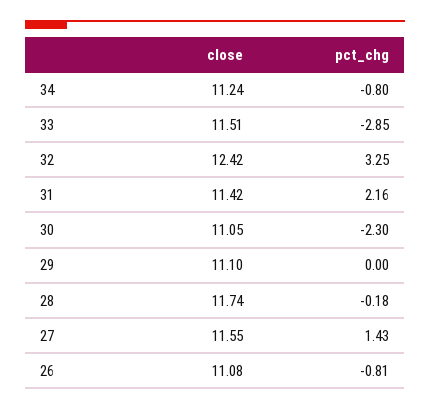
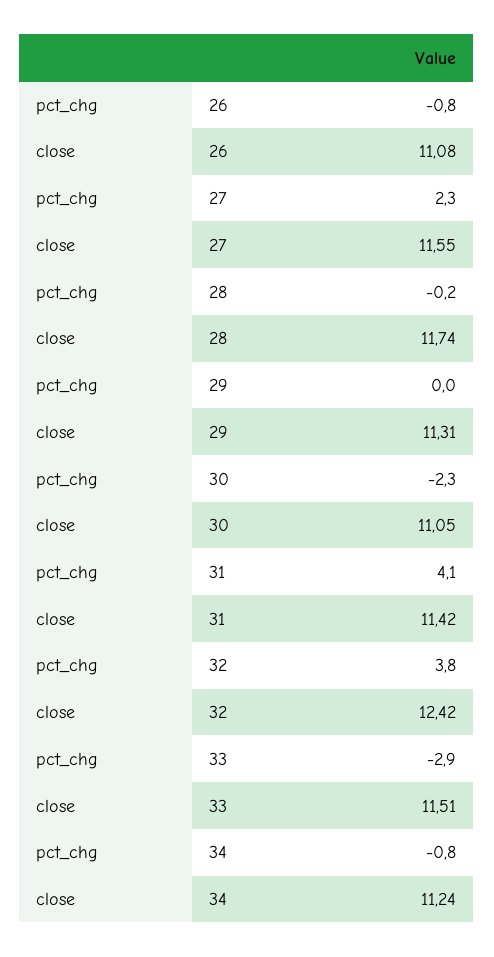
  {
    "close": {
      "34": 11.24,
      "33": 11.51,
      "32": 12.42,
      "31": 11.42,
      "30": 11.05,
-     "29": 11.1,
+     "29": 11.31,
      "28": 11.74,
      "27": 11.55,
      "26": 11.08
    },
    "pct_chg": {
      "34": -0.8,
      "33": -2.85,
-     "32": 3.25,
+     "32": 3.8,
-     "31": 2.16,
+     "31": 4.1,
      "30": -2.3,
      "29": 0,
      "28": -0.18,
-     "27": 1.43,
+     "27": 2.3,
      "26": -0.81
    }
  }

